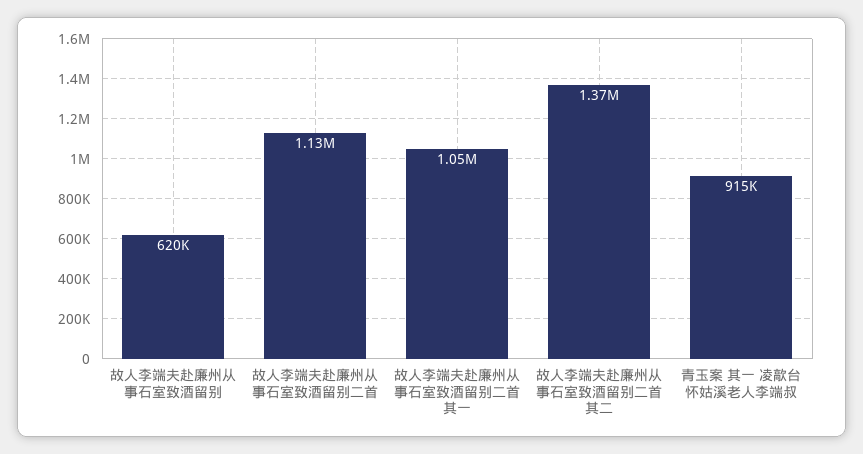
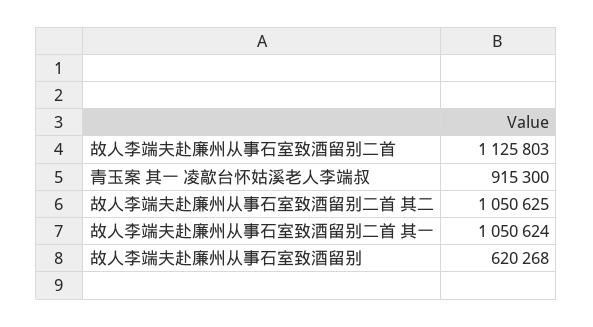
  {
    "故人李端夫赴廉州从事石室致酒留别": 620268,
    "故人李端夫赴廉州从事石室致酒留别二首": 1125803,
    "故人李端夫赴廉州从事石室致酒留别二首 其一": 1050624,
-   "故人李端夫赴廉州从事石室致酒留别二首 其二": 1370000,
+   "故人李端夫赴廉州从事石室致酒留别二首 其二": 1050625,
    "青玉案 其一 凌歊台怀姑溪老人李端叔": 915300
  }

